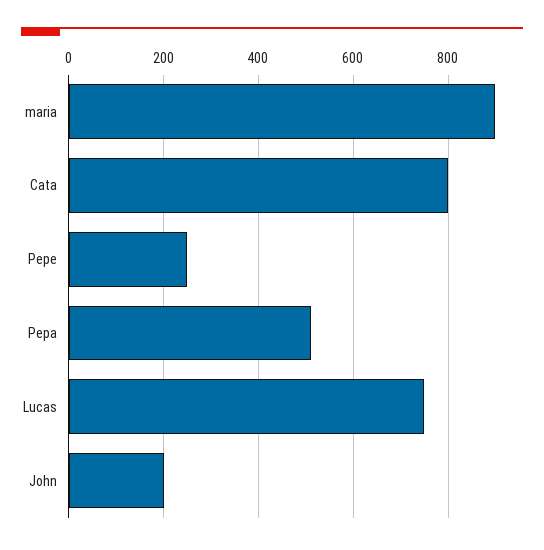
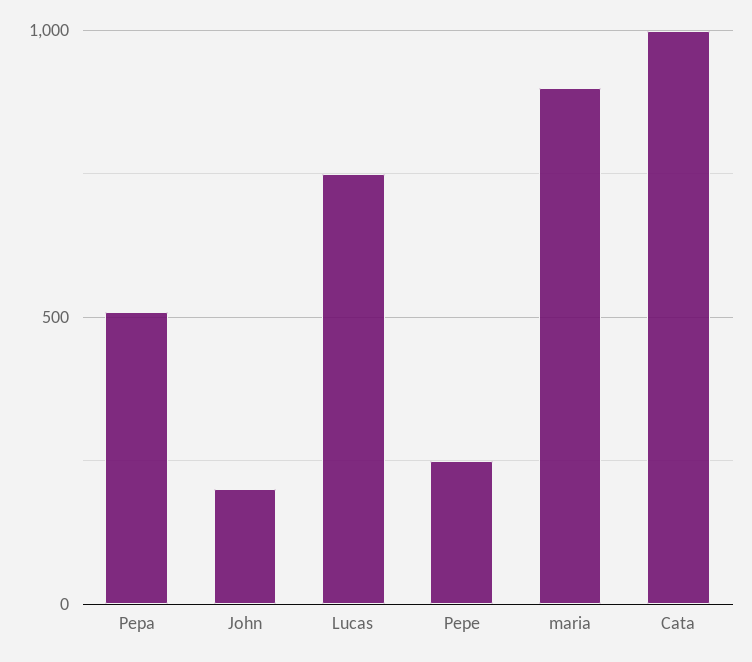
  {
    "maria": 900,
-   "Cata": 800,
+   "Cata": 1000,
    "Pepe": 260,
    "Pepa": 520,
    "Lucas": 760,
    "John": 200
  }

